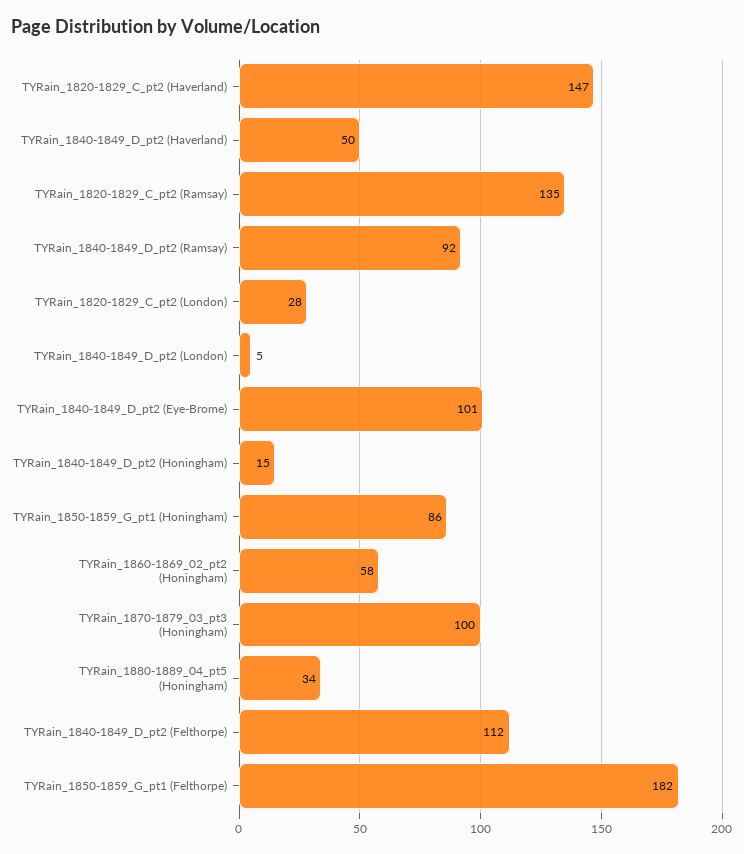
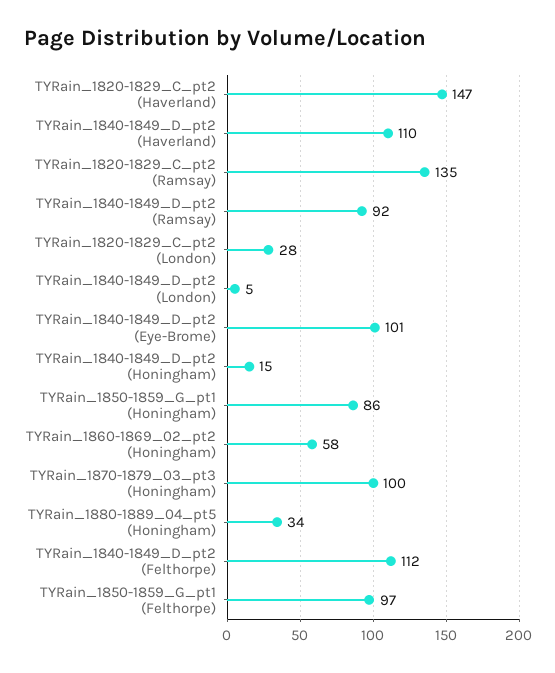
  {
    "TYRain_1820-1829_C_pt2 (Haverland)": 147,
-   "TYRain_1840-1849_D_pt2 (Haverland)": 50,
+   "TYRain_1840-1849_D_pt2 (Haverland)": 110,
    "TYRain_1820-1829_C_pt2 (Ramsay)": 135,
    "TYRain_1840-1849_D_pt2 (Ramsay)": 92,
    "TYRain_1820-1829_C_pt2 (London)": 28,
    "TYRain_1840-1849_D_pt2 (London)": 5,
    "TYRain_1840-1849_D_pt2 (Eye-Brome)": 101,
    "TYRain_1840-1849_D_pt2 (Honingham)": 15,
    "TYRain_1850-1859_G_pt1 (Honingham)": 86,
    "TYRain_1860-1869_02_pt2 (Honingham)": 58,
    "TYRain_1870-1879_03_pt3 (Honingham)": 100,
    "TYRain_1880-1889_04_pt5 (Honingham)": 34,
    "TYRain_1840-1849_D_pt2 (Felthorpe)": 112,
-   "TYRain_1850-1859_G_pt1 (Felthorpe)": 182
+   "TYRain_1850-1859_G_pt1 (Felthorpe)": 97
  }

